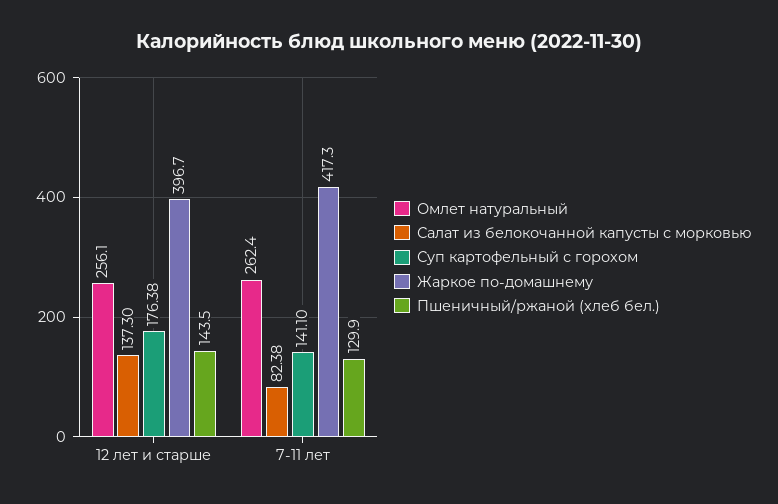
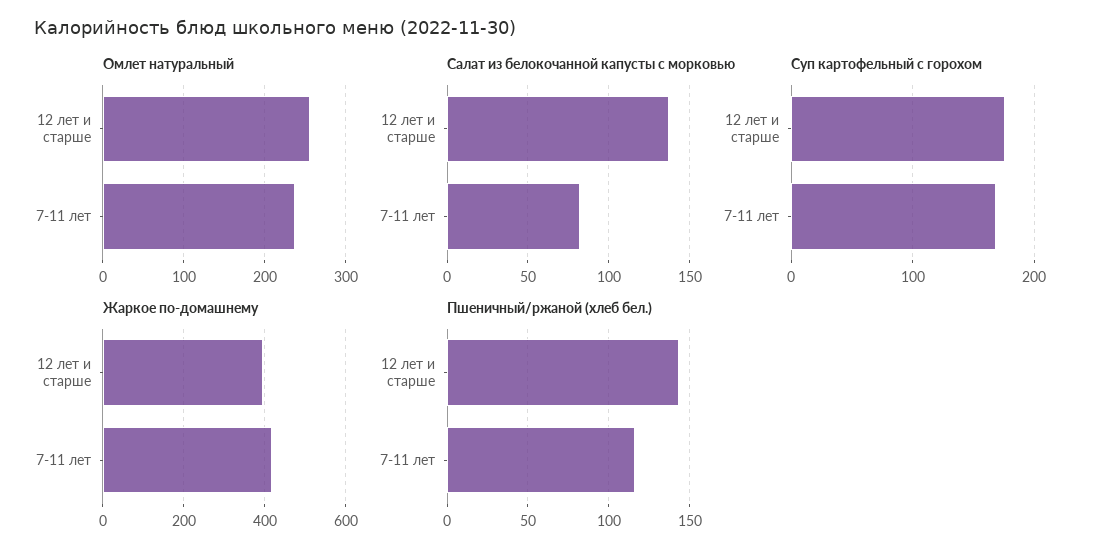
  {
    "Омлет натуральный": {
      "12 лет и старше": 256.1,
-     "7-11 лет": 262.4
+     "7-11 лет": 240
    },
    "Салат из белокочанной капусты с морковью": {
      "12 лет и старше": 137.3,
      "7-11 лет": 82.38
    },
    "Суп картофельный с горохом": {
      "12 лет и старше": 176.38,
-     "7-11 лет": 141.1
+     "7-11 лет": 170
    },
    "Жаркое по-домашнему": {
      "12 лет и старше": 396.7,
      "7-11 лет": 417.3
    },
    "Пшеничный/ржаной (хлеб бел.)": {
      "12 лет и старше": 143.5,
-     "7-11 лет": 129.9
+     "7-11 лет": 115
    }
  }

